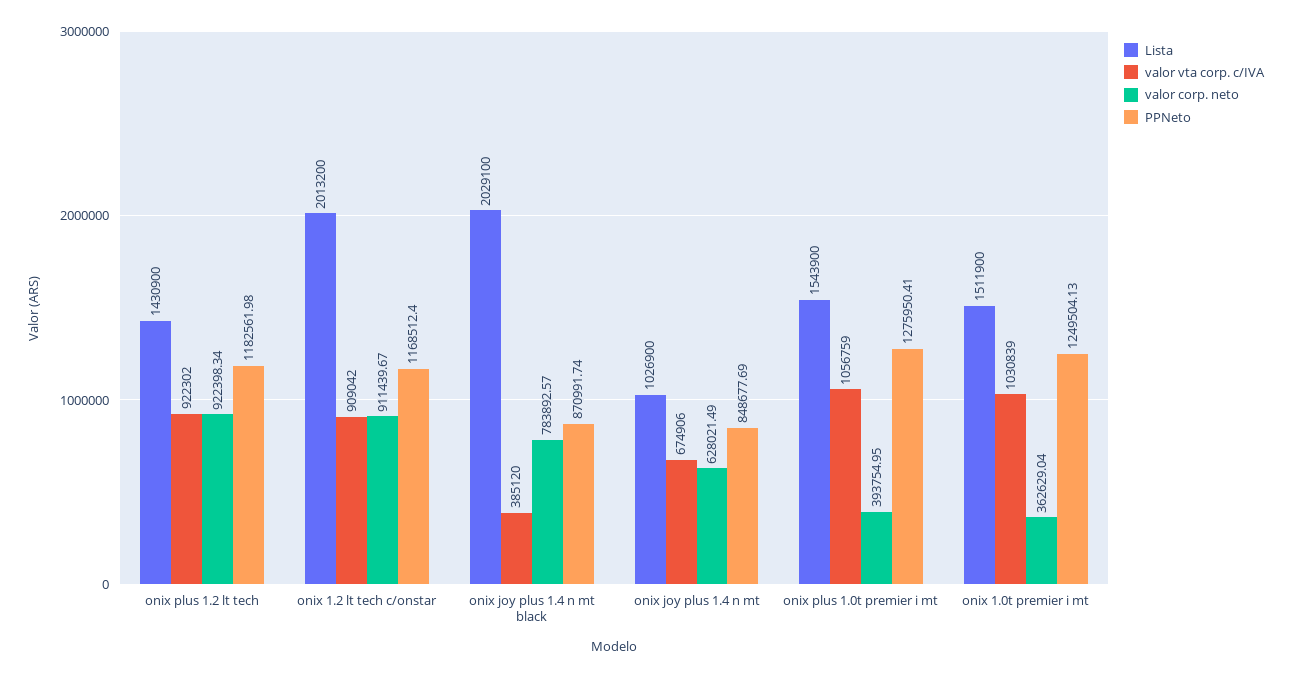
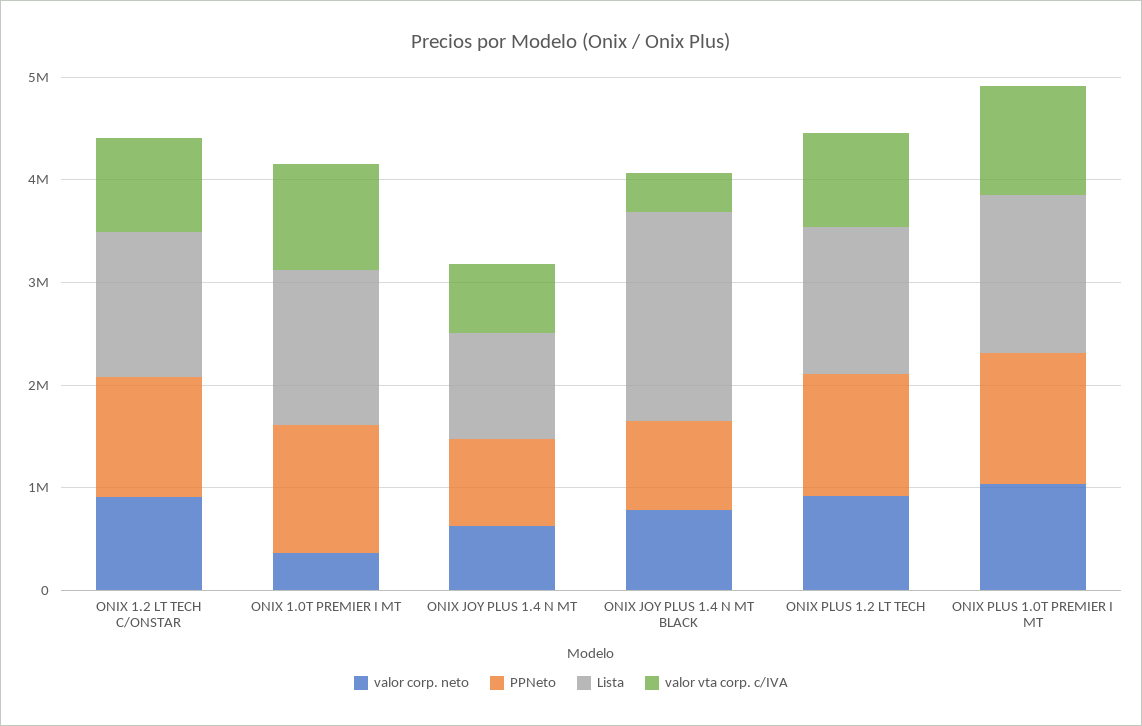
  {
    "Lista": {
      "onix plus 1.2 lt tech": 1430900,
-     "onix 1.2 lt tech c/onstar": 2013200,
+     "onix 1.2 lt tech c/onstar": 1400000,
      "onix joy plus 1.4 n mt black": 2029100,
      "onix joy plus 1.4 n mt": 1026900,
      "onix plus 1.0t premier i mt": 1543900,
      "onix 1.0t premier i mt": 1511900
    },
    "valor vta corp. c/IVA": {
      "onix plus 1.2 lt tech": 922302,
      "onix 1.2 lt tech c/onstar": 909042,
      "onix joy plus 1.4 n mt black": 385120,
      "onix joy plus 1.4 n mt": 674906,
      "onix plus 1.0t premier i mt": 1056759,
      "onix 1.0t premier i mt": 1030839
    },
    "valor corp. neto": {
      "onix plus 1.2 lt tech": 922398.34,
      "onix 1.2 lt tech c/onstar": 911439.67,
      "onix joy plus 1.4 n mt black": 783892.57,
      "onix joy plus 1.4 n mt": 628021.49,
-     "onix plus 1.0t premier i mt": 393754.95,
+     "onix plus 1.0t premier i mt": 1000000,
      "onix 1.0t premier i mt": 362629.04
    },
    "PPNeto": {
      "onix plus 1.2 lt tech": 1182561.98,
      "onix 1.2 lt tech c/onstar": 1168512.4,
      "onix joy plus 1.4 n mt black": 870991.74,
      "onix joy plus 1.4 n mt": 848677.69,
      "onix plus 1.0t premier i mt": 1275950.41,
      "onix 1.0t premier i mt": 1249504.13
    }
  }

